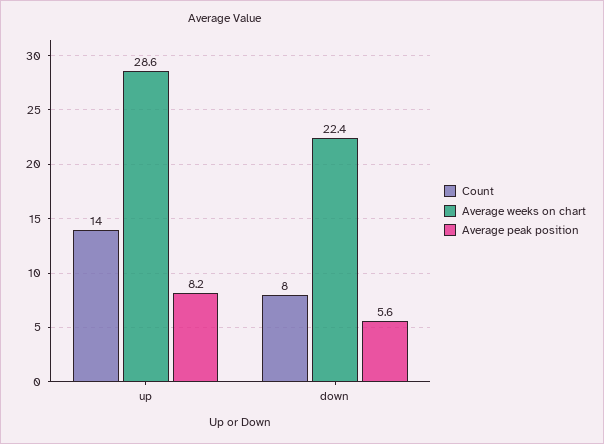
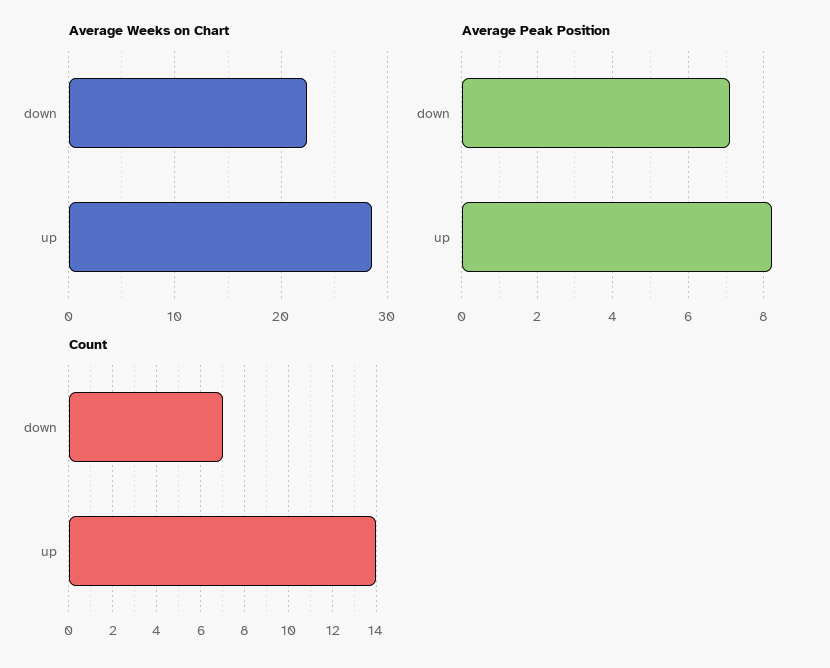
  {
    "Count": {
      "up": 14,
-     "down": 8
+     "down": 7
    },
    "Average weeks on chart": {
      "up": 28.6,
      "down": 22.4
    },
    "Average peak position": {
      "up": 8.2,
-     "down": 5.6
+     "down": 7
    }
  }

